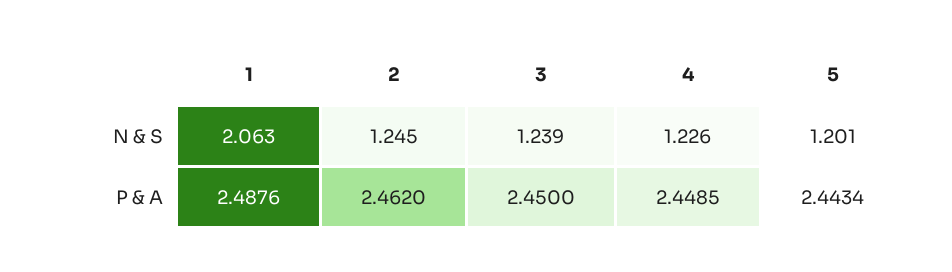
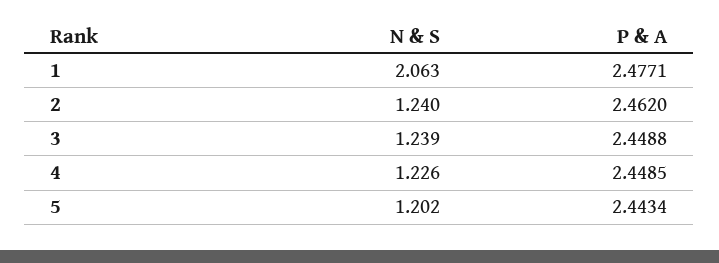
  {
    "1": {
      "N & S": 2.063,
-     "P & A": 2.4876
+     "P & A": 2.4771
    },
    "2": {
-     "N & S": 1.245,
+     "N & S": 1.24,
      "P & A": 2.462
    },
    "3": {
      "N & S": 1.239,
-     "P & A": 2.45
+     "P & A": 2.4488
    },
    "4": {
      "N & S": 1.226,
      "P & A": 2.4485
    },
    "5": {
-     "N & S": 1.201,
+     "N & S": 1.202,
      "P & A": 2.4434
    }
  }

